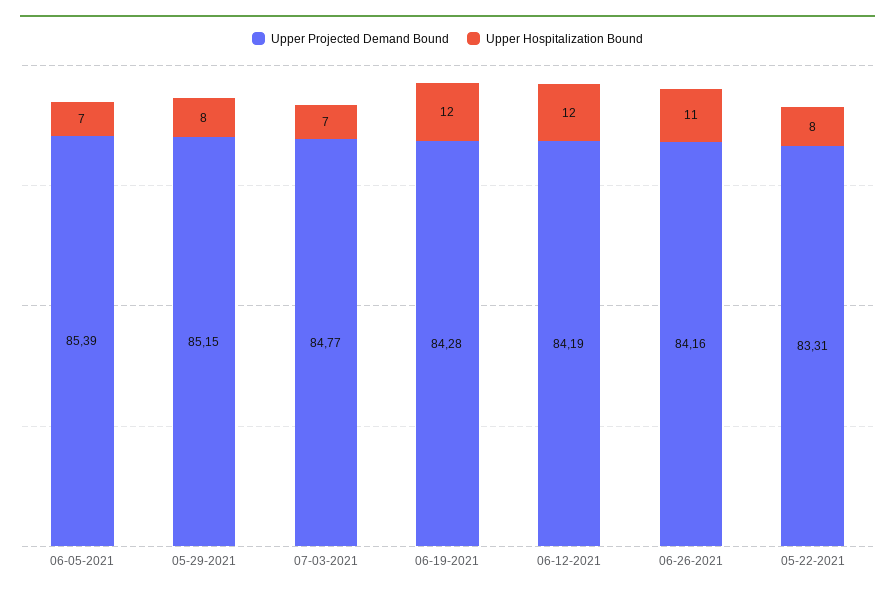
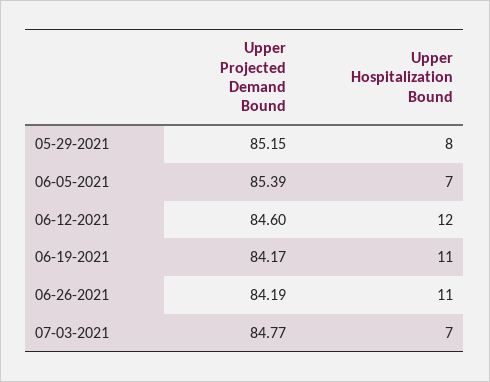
  {
    "Upper Projected Demand Bound": {
      "06-05-2021": 85.39,
      "05-29-2021": 85.15,
      "07-03-2021": 84.77,
-     "06-19-2021": 84.28,
+     "06-19-2021": 84.17,
-     "06-12-2021": 84.19,
+     "06-12-2021": 84.6,
-     "06-26-2021": 84.16,
+     "06-26-2021": 84.19
-     "05-22-2021": 83.31
    },
    "Upper Hospitalization Bound": {
      "06-05-2021": 7,
      "05-29-2021": 8,
      "07-03-2021": 7,
-     "06-19-2021": 12,
+     "06-19-2021": 11,
      "06-12-2021": 12,
-     "06-26-2021": 11,
+     "06-26-2021": 11
-     "05-22-2021": 8
    }
  }

